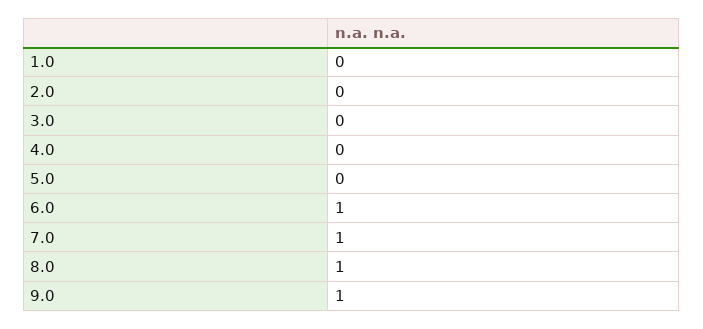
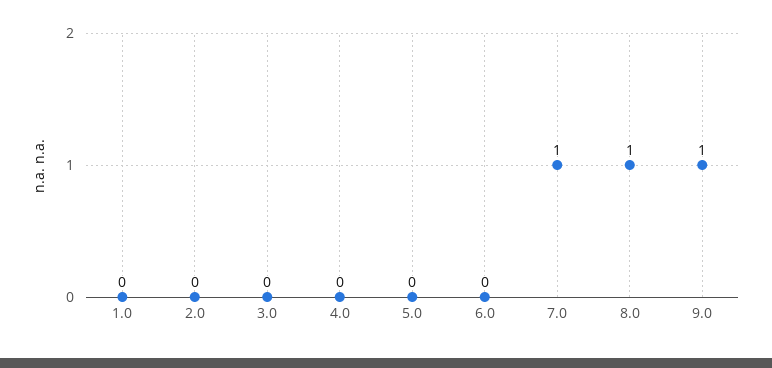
  {
    "1.0": 0,
    "2.0": 0,
    "3.0": 0,
    "4.0": 0,
    "5.0": 0,
-   "6.0": 1,
+   "6.0": 0,
    "7.0": 1,
    "8.0": 1,
    "9.0": 1
  }

